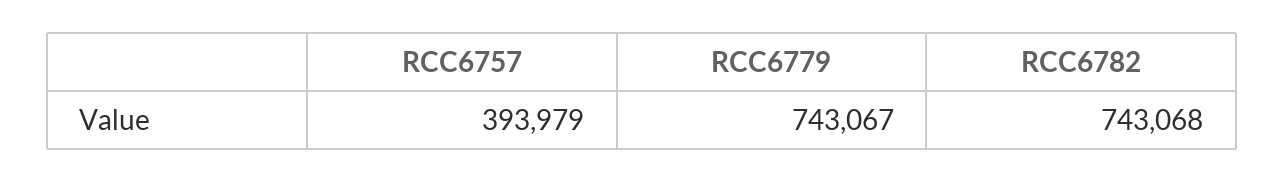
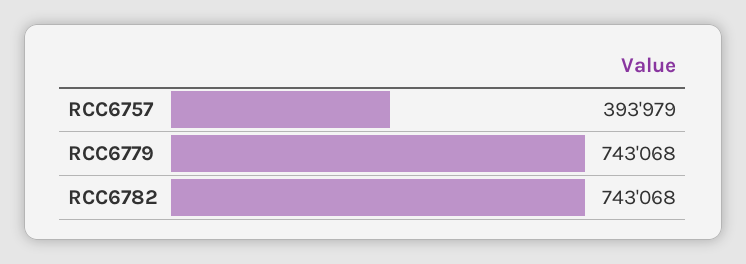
  {
    "RCC6757": 393979,
-   "RCC6779": 743067,
+   "RCC6779": 743068,
    "RCC6782": 743068
  }

